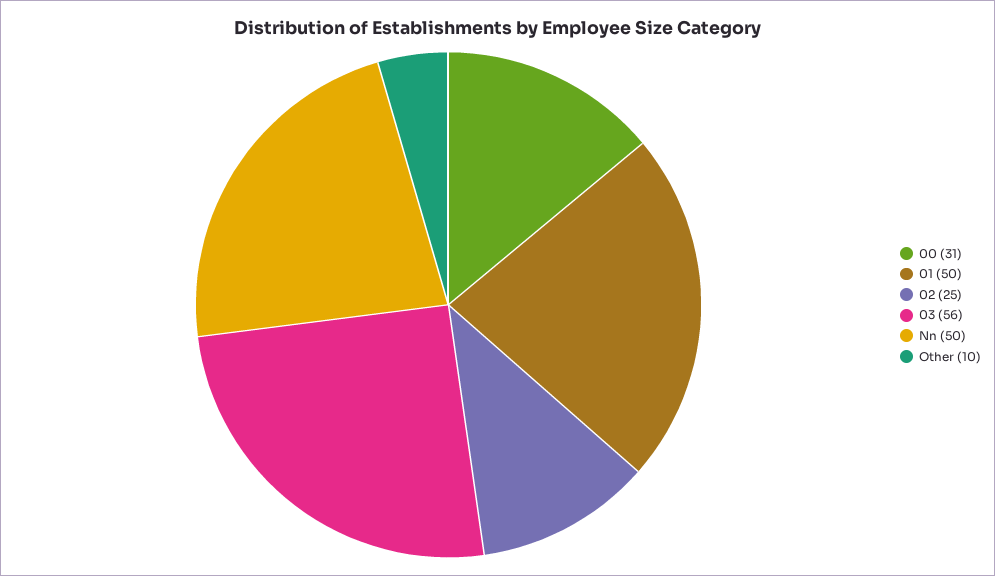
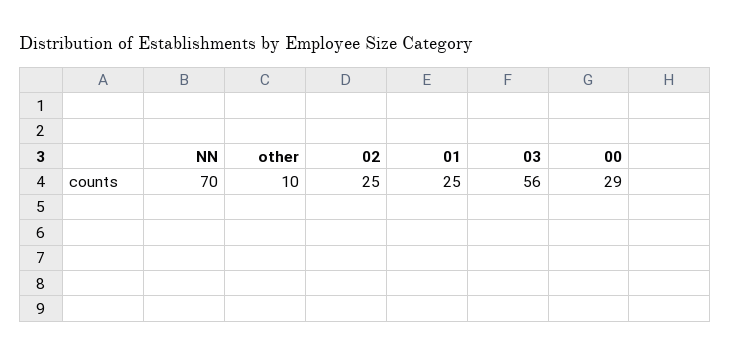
  {
-   "00": 31,
+   "00": 29,
-   "01": 50,
+   "01": 25,
    "02": 25,
    "03": 56,
-   "Nn": 50,
+   "Nn": 70,
    "Other": 10
  }

